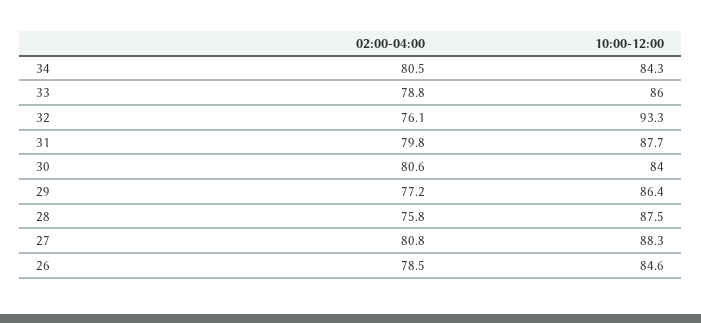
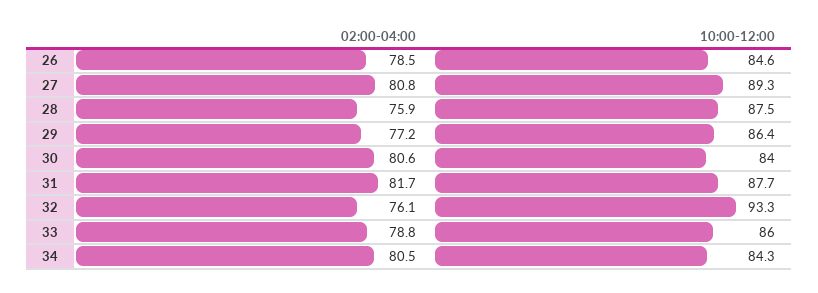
  {
    "02:00-04:00": {
      "34": 80.5,
      "33": 78.8,
      "32": 76.1,
-     "31": 79.8,
+     "31": 81.7,
      "30": 80.6,
      "29": 77.2,
-     "28": 75.8,
+     "28": 75.9,
      "27": 80.8,
      "26": 78.5
    },
    "10:00-12:00": {
      "34": 84.3,
      "33": 86,
      "32": 93.3,
      "31": 87.7,
      "30": 84,
      "29": 86.4,
      "28": 87.5,
-     "27": 88.3,
+     "27": 89.3,
      "26": 84.6
    }
  }

